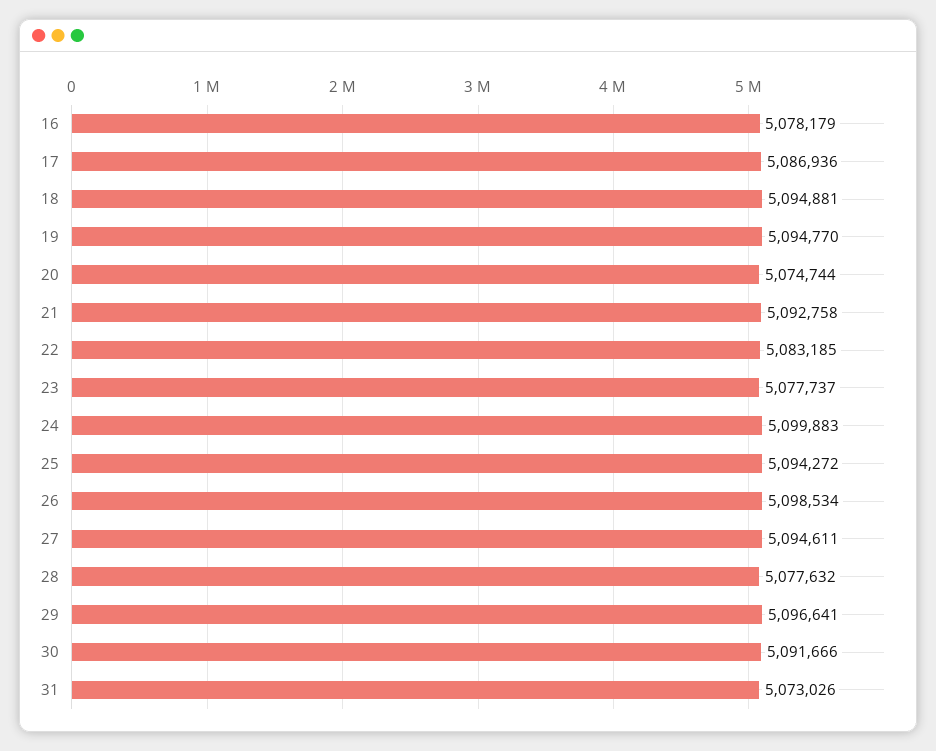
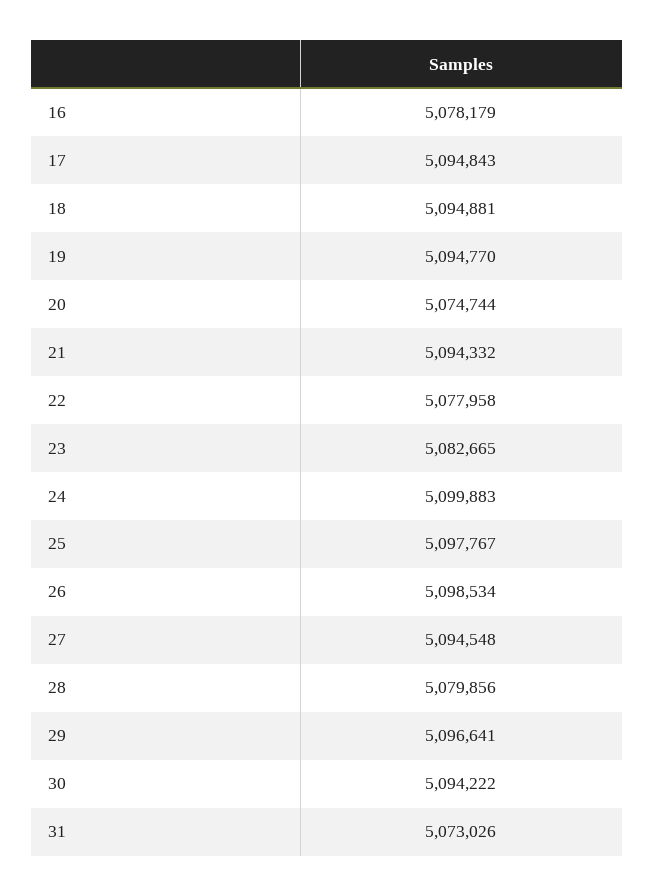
  {
    "16": 5078179,
-   "17": 5086936,
+   "17": 5094843,
    "18": 5094881,
    "19": 5094770,
    "20": 5074744,
-   "21": 5092758,
+   "21": 5094332,
-   "22": 5083185,
+   "22": 5077958,
-   "23": 5077737,
+   "23": 5082665,
    "24": 5099883,
-   "25": 5094272,
+   "25": 5097767,
    "26": 5098534,
-   "27": 5094611,
+   "27": 5094548,
-   "28": 5077632,
+   "28": 5079856,
    "29": 5096641,
-   "30": 5091666,
+   "30": 5094222,
    "31": 5073026
  }

